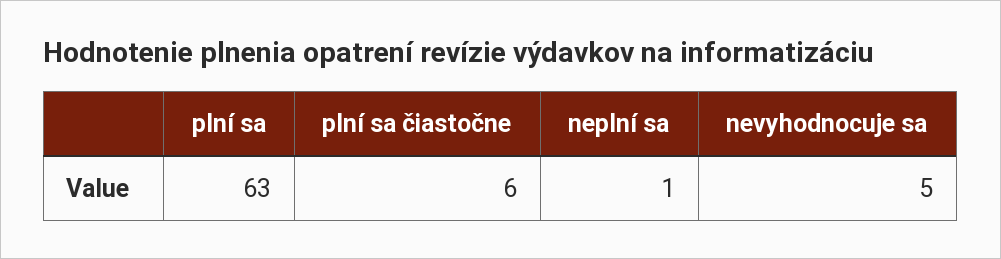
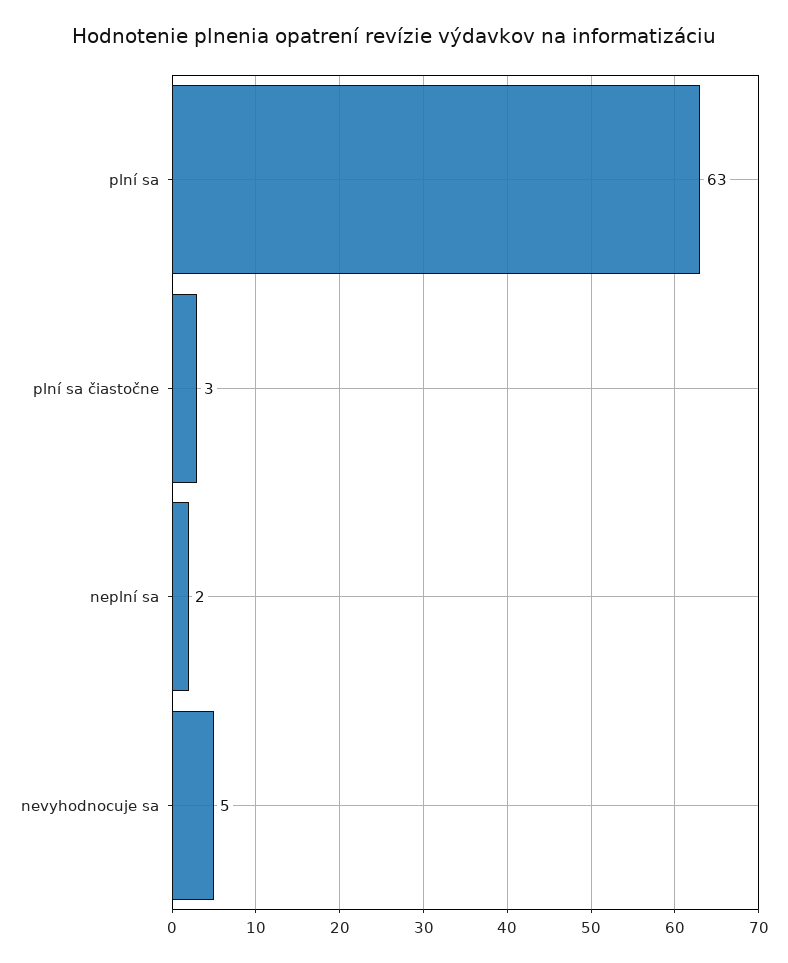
  {
    "plní sa": 63,
-   "plní sa čiastočne": 6,
+   "plní sa čiastočne": 3,
-   "neplní sa": 1,
+   "neplní sa": 2,
    "nevyhodnocuje sa": 5
  }

